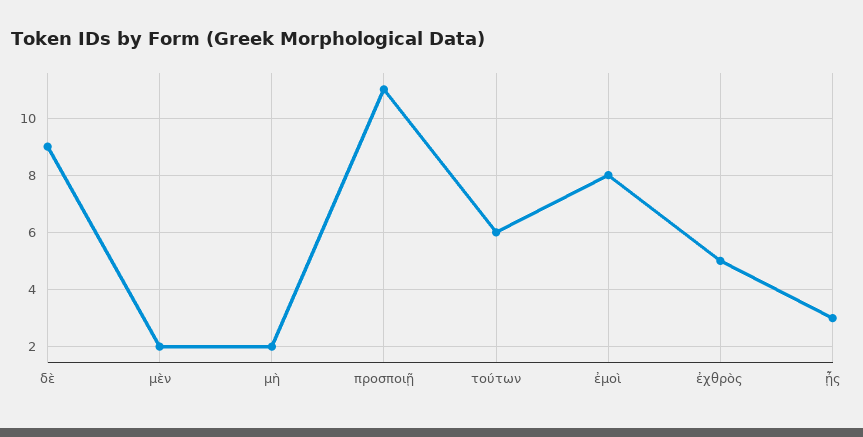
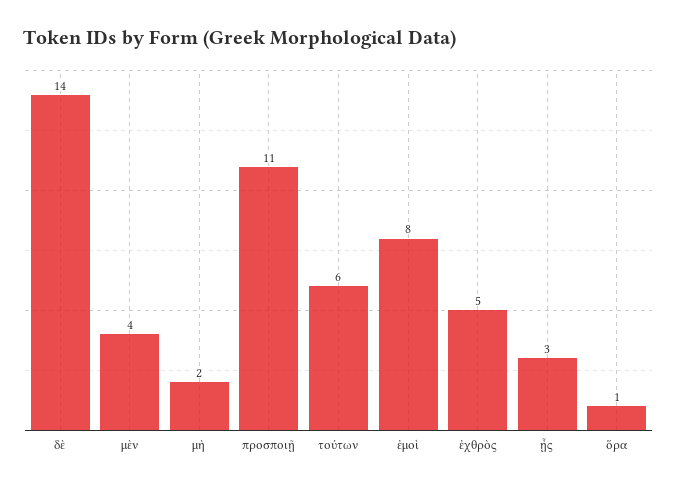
  {
-   "δὲ": 9,
+   "δὲ": 14,
-   "μὲν": 2,
+   "μὲν": 4,
    "μὴ": 2,
    "προσποιῇ": 11,
    "τούτων": 6,
    "ἐμοὶ": 8,
    "ἐχθρὸς": 5,
-   "ᾖς": 3
+   "ᾖς": 3,
+   "ὅρα": 1
  }

